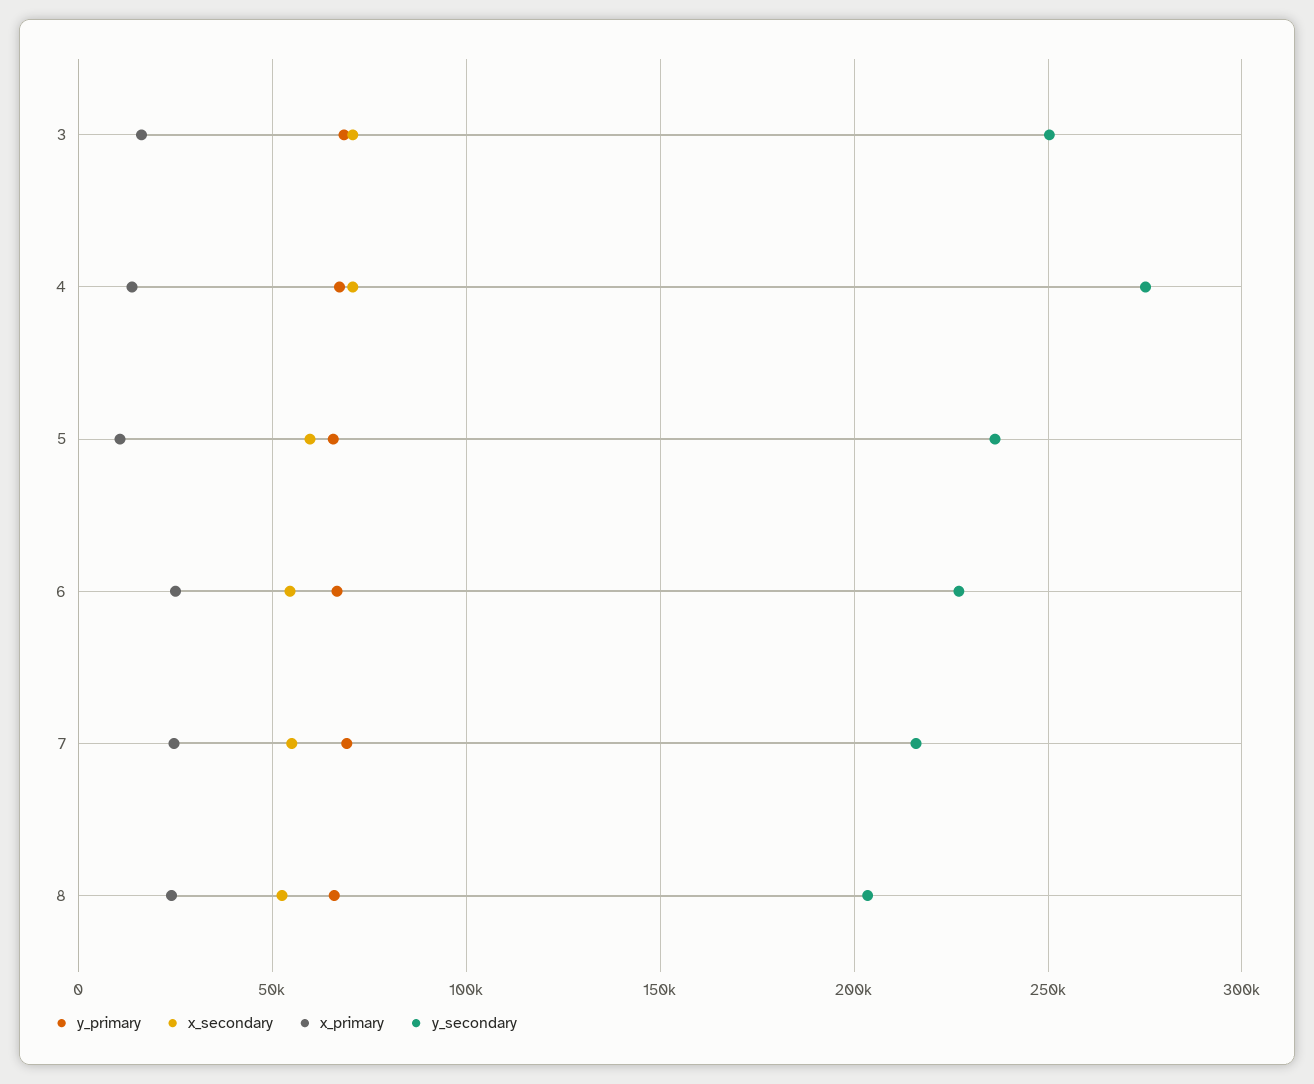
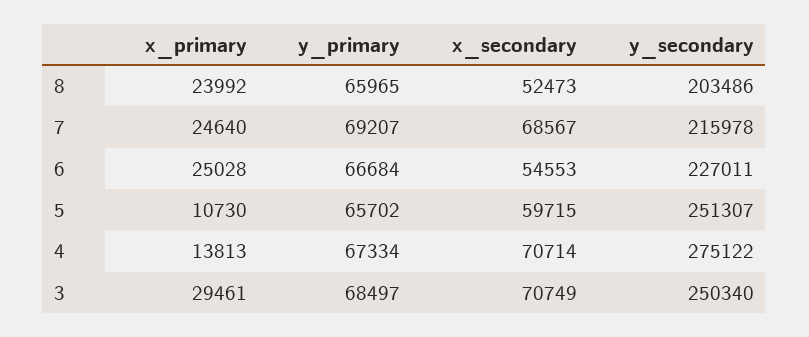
  {
    "y_primary": {
      "3": 68497,
      "4": 67334,
      "5": 65702,
      "6": 66684,
      "7": 69207,
      "8": 65965
    },
    "x_secondary": {
      "3": 70749,
      "4": 70714,
      "5": 59715,
      "6": 54553,
-     "7": 55000,
+     "7": 68567,
      "8": 52473
    },
    "x_primary": {
-     "3": 15000,
+     "3": 29461,
      "4": 13813,
      "5": 10730,
      "6": 25028,
      "7": 24640,
      "8": 23992
    },
    "y_secondary": {
      "3": 250340,
      "4": 275122,
-     "5": 235000,
+     "5": 251307,
      "6": 227011,
      "7": 215978,
      "8": 203486
    }
  }

